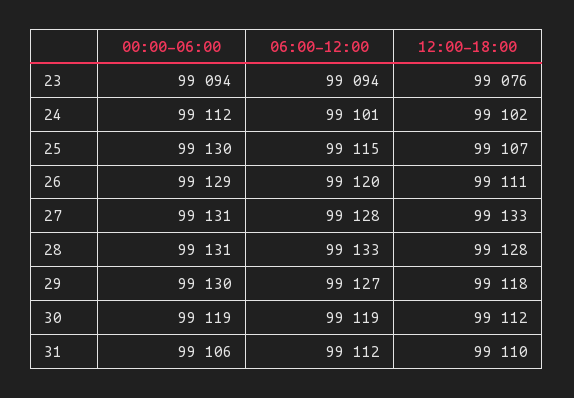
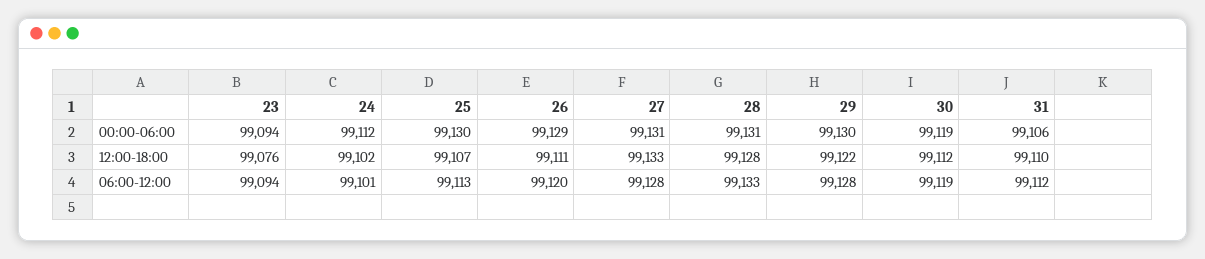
  {
    "00:00-06:00": {
      "23": 99094,
      "24": 99112,
      "25": 99130,
      "26": 99129,
      "27": 99131,
      "28": 99131,
      "29": 99130,
      "30": 99119,
      "31": 99106
    },
    "06:00-12:00": {
      "23": 99094,
      "24": 99101,
-     "25": 99115,
+     "25": 99113,
      "26": 99120,
      "27": 99128,
      "28": 99133,
-     "29": 99127,
+     "29": 99128,
      "30": 99119,
      "31": 99112
    },
    "12:00-18:00": {
      "23": 99076,
      "24": 99102,
      "25": 99107,
      "26": 99111,
      "27": 99133,
      "28": 99128,
-     "29": 99118,
+     "29": 99122,
      "30": 99112,
      "31": 99110
    }
  }

